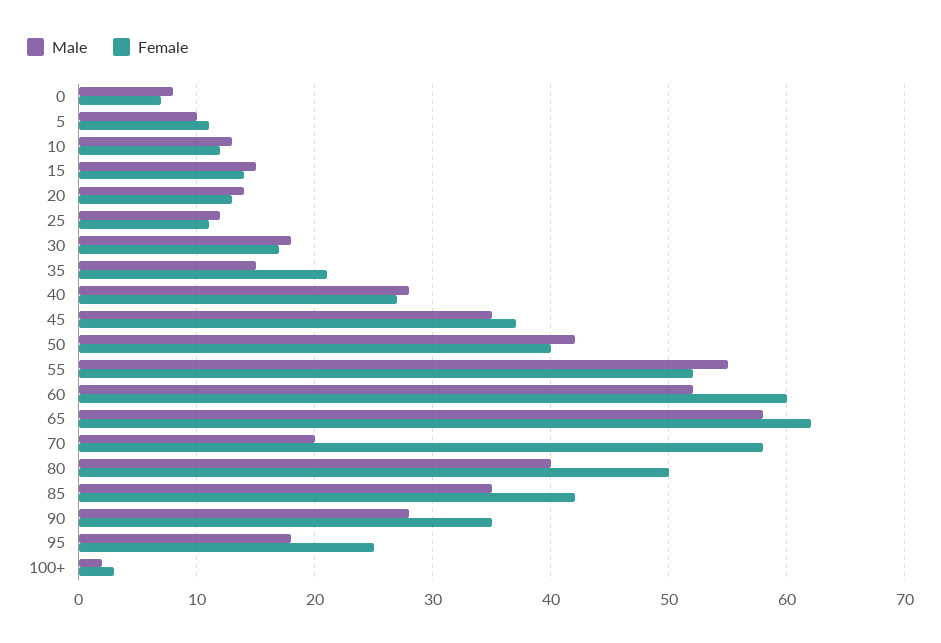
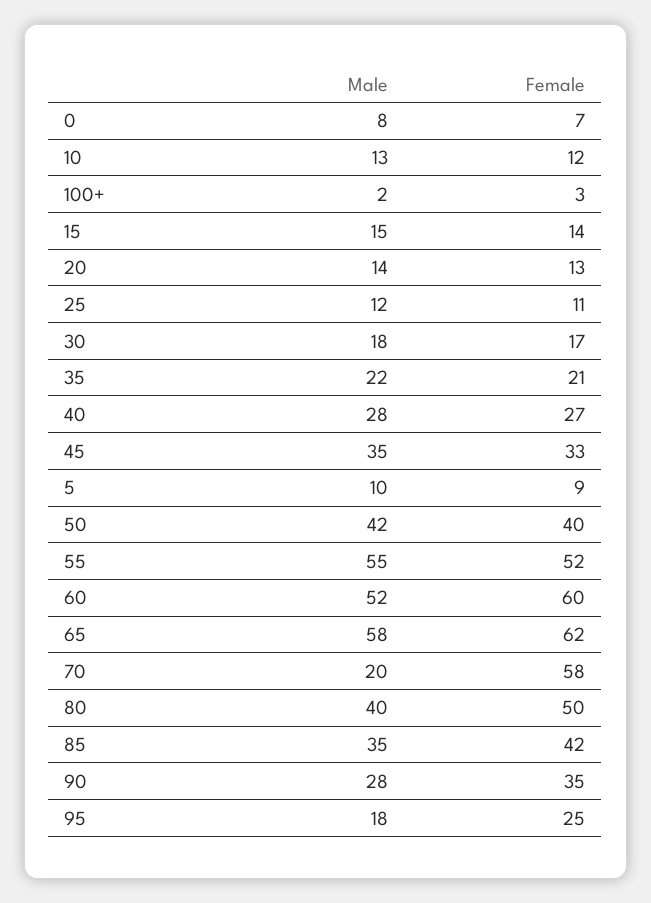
  {
    "Male": {
      "0": 8,
      "5": 10,
      "10": 13,
      "15": 15,
      "20": 14,
      "25": 12,
      "30": 18,
-     "35": 15,
+     "35": 22,
      "40": 28,
      "45": 35,
      "50": 42,
      "55": 55,
      "60": 52,
      "65": 58,
      "70": 20,
      "80": 40,
      "85": 35,
      "90": 28,
      "95": 18,
      "100+": 2
    },
    "Female": {
      "0": 7,
-     "5": 11,
+     "5": 9,
      "10": 12,
      "15": 14,
      "20": 13,
      "25": 11,
      "30": 17,
      "35": 21,
      "40": 27,
-     "45": 37,
+     "45": 33,
      "50": 40,
      "55": 52,
      "60": 60,
      "65": 62,
      "70": 58,
      "80": 50,
      "85": 42,
      "90": 35,
      "95": 25,
      "100+": 3
    }
  }

